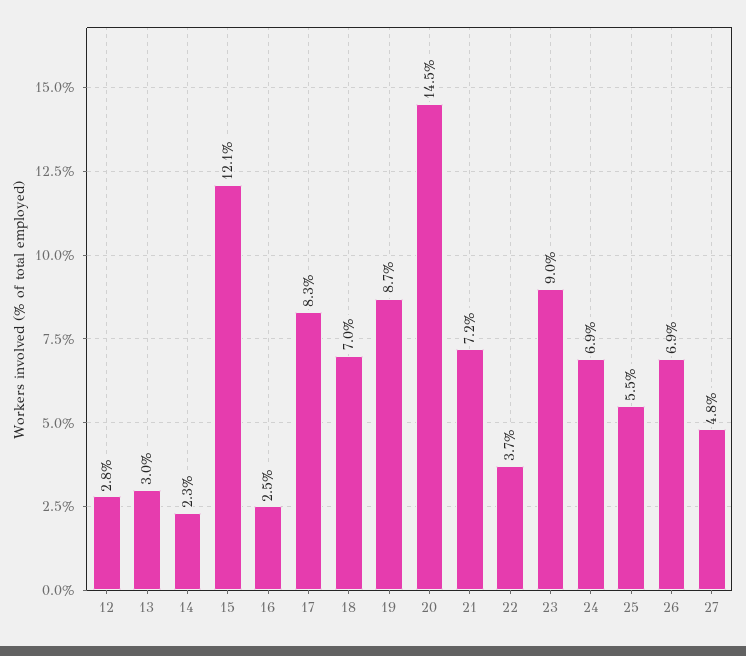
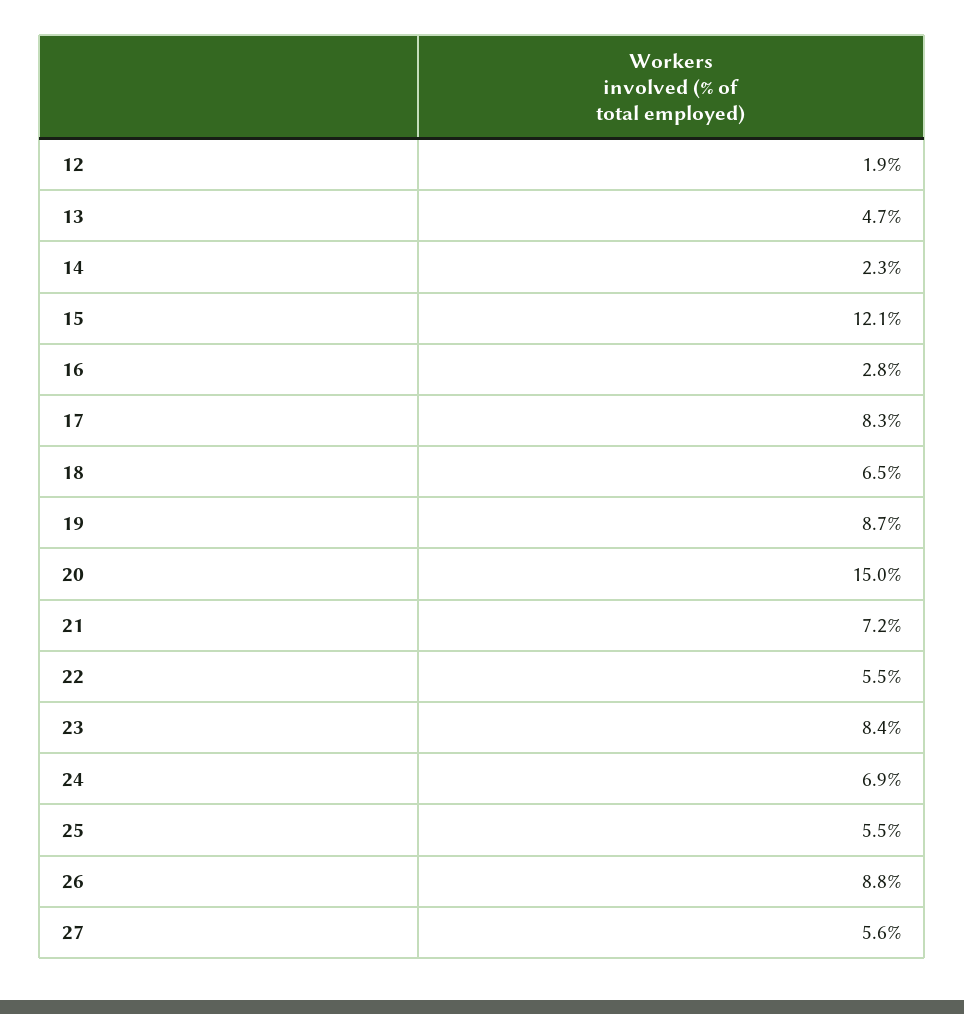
  {
-   "12": 2.8,
+   "12": 1.9,
-   "13": 3,
+   "13": 4.7,
    "14": 2.3,
    "15": 12.1,
-   "16": 2.5,
+   "16": 2.8,
    "17": 8.3,
-   "18": 7,
+   "18": 6.5,
    "19": 8.7,
-   "20": 14.5,
+   "20": 15,
    "21": 7.2,
-   "22": 3.7,
+   "22": 5.5,
-   "23": 9,
+   "23": 8.4,
    "24": 6.9,
    "25": 5.5,
-   "26": 6.9,
+   "26": 8.8,
-   "27": 4.8
+   "27": 5.6
  }

